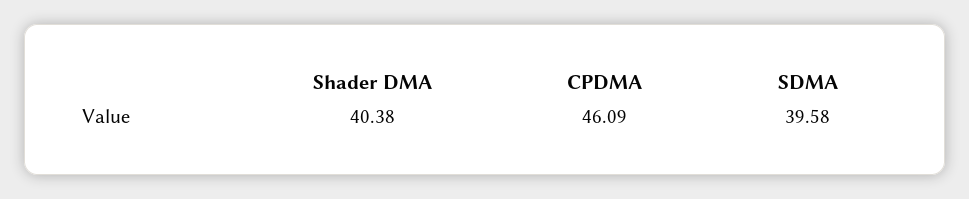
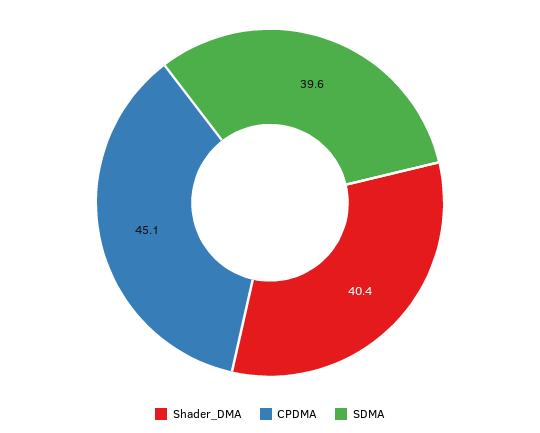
  {
    "Shader DMA": 40.38,
-   "CPDMA": 46.09,
+   "CPDMA": 45.1,
    "SDMA": 39.58
  }

